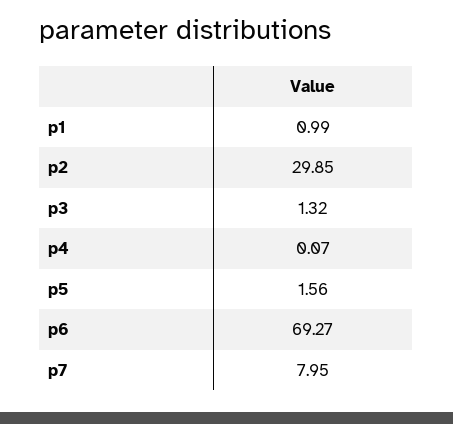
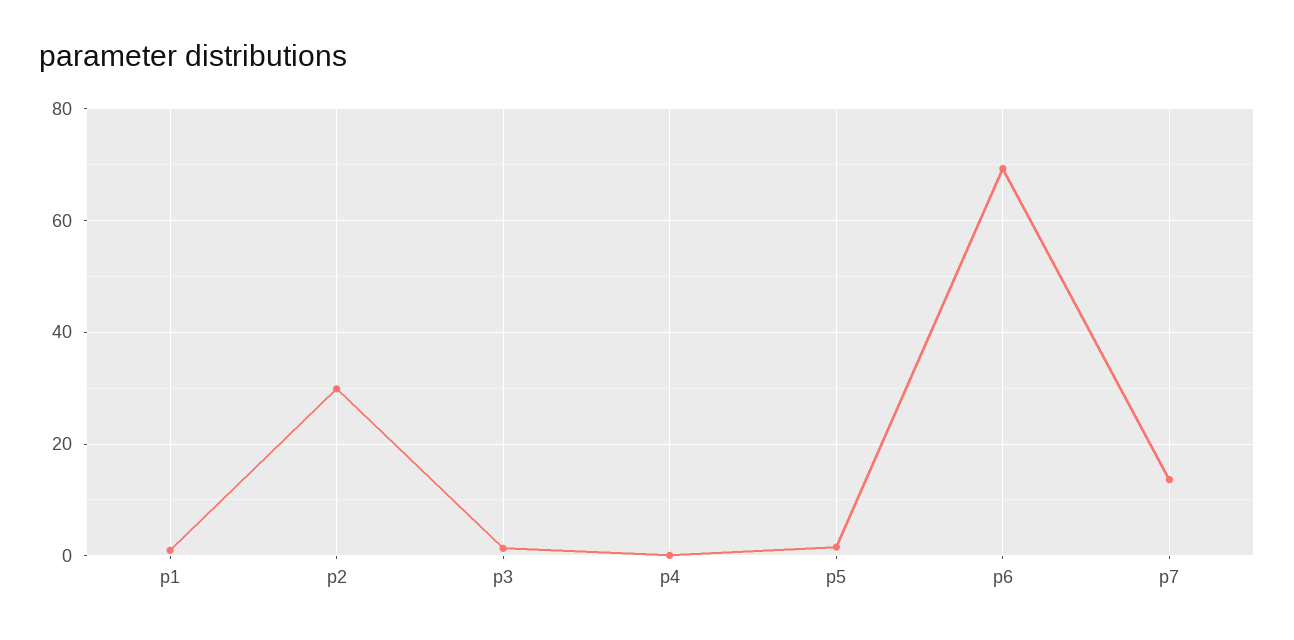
  {
    "p1": 0.99,
    "p2": 29.85,
    "p3": 1.32,
    "p4": 0.07,
    "p5": 1.56,
    "p6": 69.27,
-   "p7": 7.95
+   "p7": 14
  }

